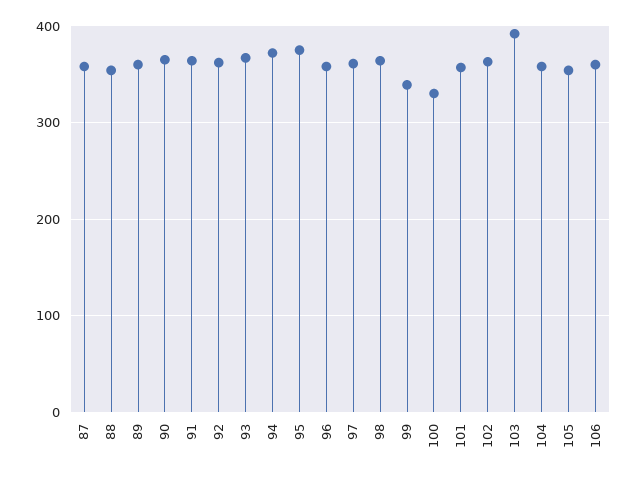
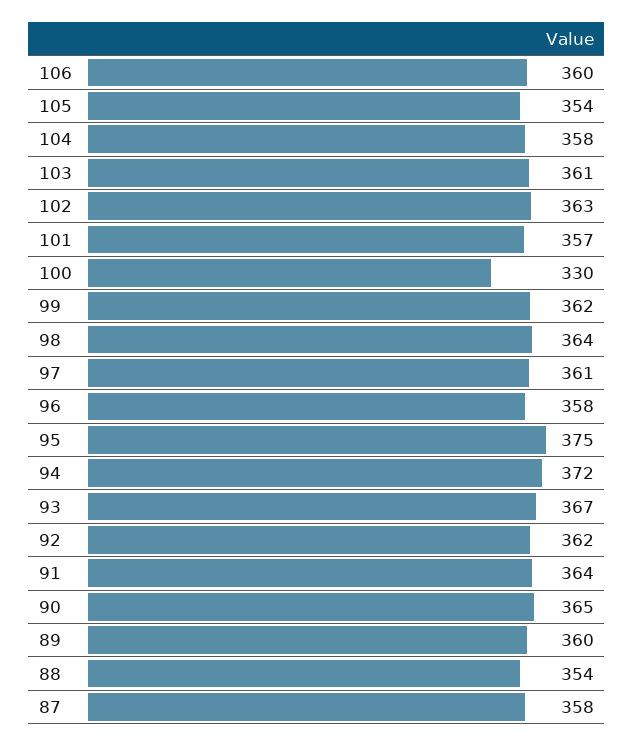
  {
    "87": 358,
    "88": 354,
    "89": 360,
    "90": 365,
    "91": 364,
    "92": 362,
    "93": 367,
    "94": 372,
    "95": 375,
    "96": 358,
    "97": 361,
    "98": 364,
-   "99": 340,
+   "99": 362,
    "100": 330,
    "101": 357,
    "102": 363,
-   "103": 390,
+   "103": 361,
    "104": 358,
    "105": 354,
    "106": 360
  }

